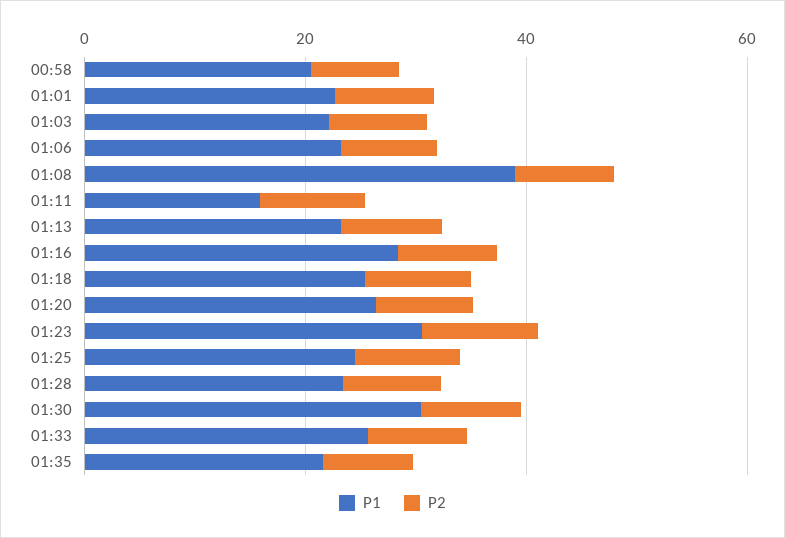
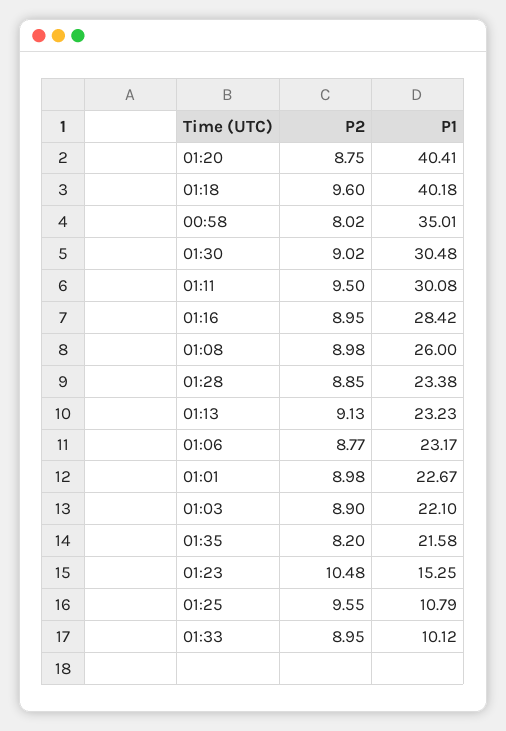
  {
    "P1": {
-     "00:58": 20,
+     "00:58": 35.01,
      "01:01": 22.67,
      "01:03": 22.1,
      "01:06": 23.17,
-     "01:08": 40,
+     "01:08": 26,
-     "01:11": 15,
+     "01:11": 30.08,
      "01:13": 23.23,
      "01:16": 28.42,
-     "01:18": 25,
+     "01:18": 40.18,
-     "01:20": 25,
+     "01:20": 40.41,
-     "01:23": 30,
+     "01:23": 15.25,
-     "01:25": 25,
+     "01:25": 10.79,
      "01:28": 23.38,
      "01:30": 30.48,
-     "01:33": 25,
+     "01:33": 10.12,
      "01:35": 21.58
    },
    "P2": {
      "00:58": 8.02,
      "01:01": 8.98,
      "01:03": 8.9,
      "01:06": 8.77,
      "01:08": 8.98,
      "01:11": 9.5,
      "01:13": 9.13,
      "01:16": 8.95,
      "01:18": 9.6,
      "01:20": 8.75,
      "01:23": 10.48,
      "01:25": 9.55,
      "01:28": 8.85,
      "01:30": 9.02,
      "01:33": 8.95,
      "01:35": 8.2
    }
  }

